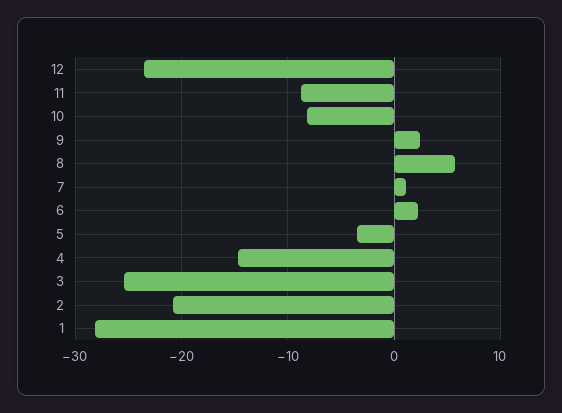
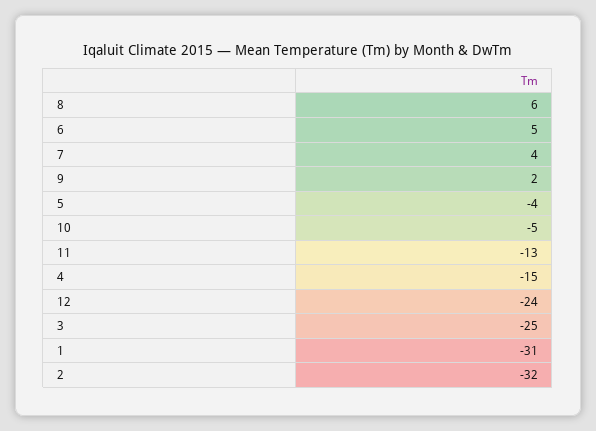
  {
    "12": -24,
-   "11": -9,
+   "11": -13,
-   "10": -8,
+   "10": -5,
    "9": 2,
    "8": 6,
-   "7": 1,
+   "7": 4,
-   "6": 2,
+   "6": 5,
    "5": -4,
    "4": -15,
    "3": -25,
-   "2": -21,
+   "2": -32,
-   "1": -28
+   "1": -31
  }

